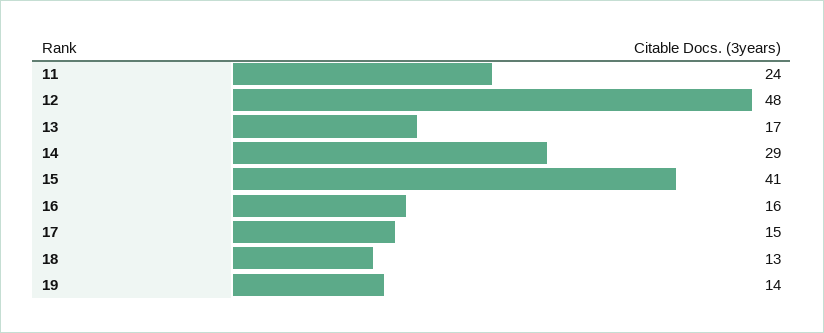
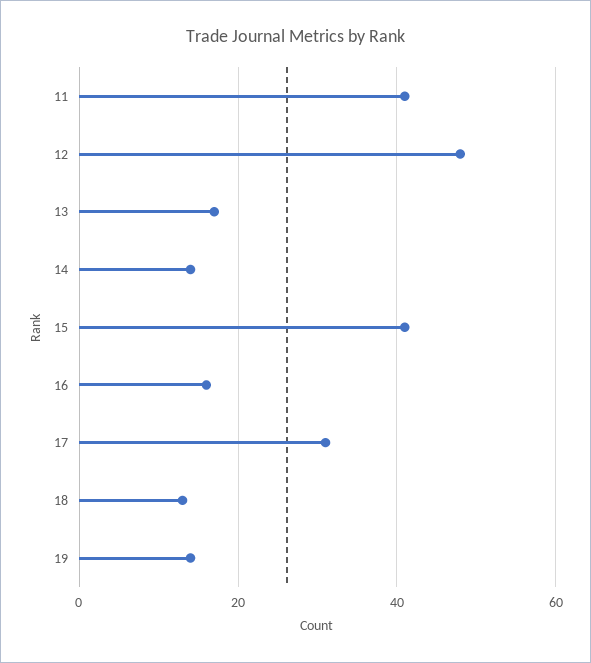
  {
-   "11": 24,
+   "11": 40,
    "12": 48,
    "13": 17,
-   "14": 29,
+   "14": 15,
    "15": 41,
    "16": 16,
-   "17": 15,
+   "17": 30,
    "18": 13,
    "19": 14
  }

